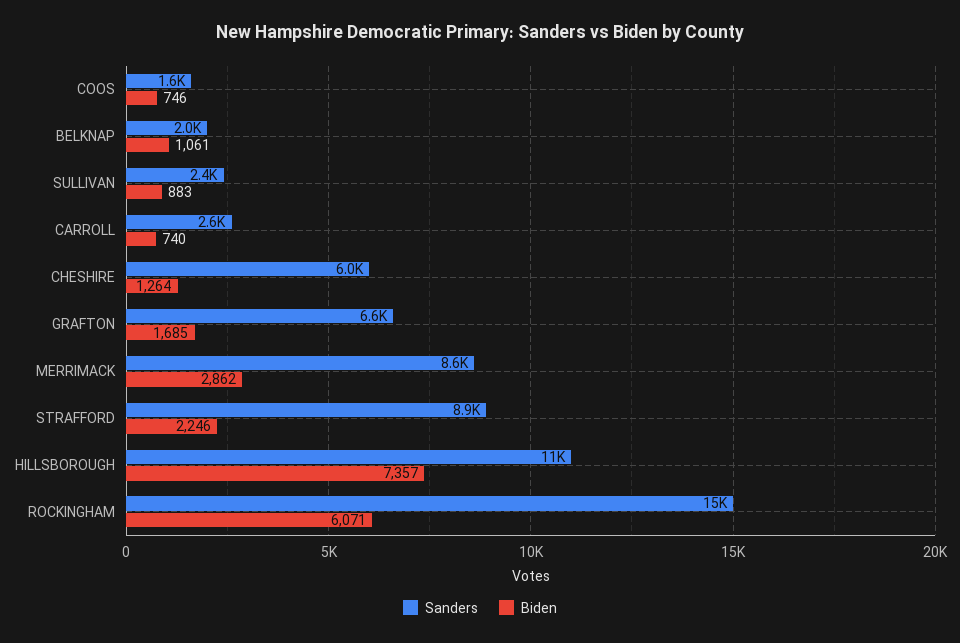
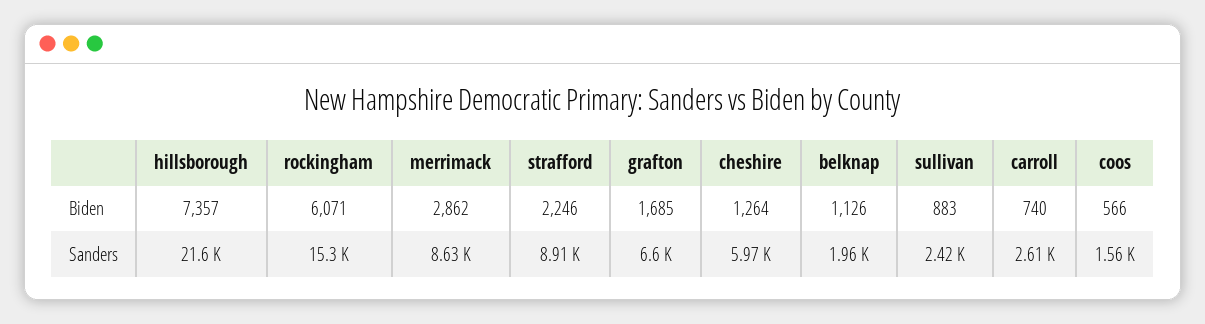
  {
    "Sanders": {
      "COOS": 1560,
      "BELKNAP": 1960,
      "SULLIVAN": 2420,
      "CARROLL": 2610,
      "CHESHIRE": 5970,
      "GRAFTON": 6600,
      "MERRIMACK": 8630,
      "STRAFFORD": 8910,
-     "HILLSBOROUGH": 11000,
+     "HILLSBOROUGH": 21600,
      "ROCKINGHAM": 15300
    },
    "Biden": {
-     "COOS": 746,
+     "COOS": 566,
-     "BELKNAP": 1061,
+     "BELKNAP": 1126,
      "SULLIVAN": 883,
      "CARROLL": 740,
      "CHESHIRE": 1264,
      "GRAFTON": 1685,
      "MERRIMACK": 2862,
      "STRAFFORD": 2246,
      "HILLSBOROUGH": 7357,
      "ROCKINGHAM": 6071
    }
  }

